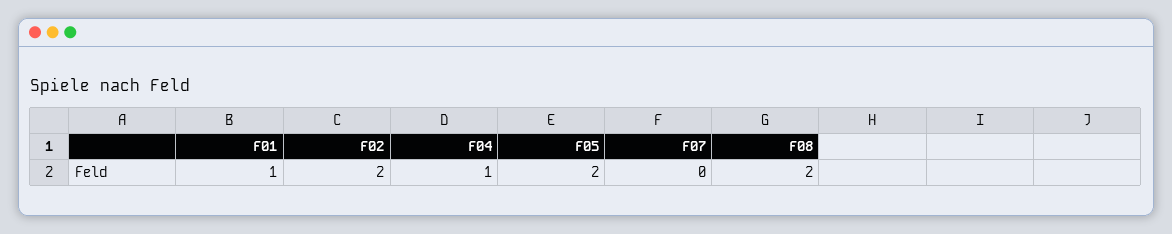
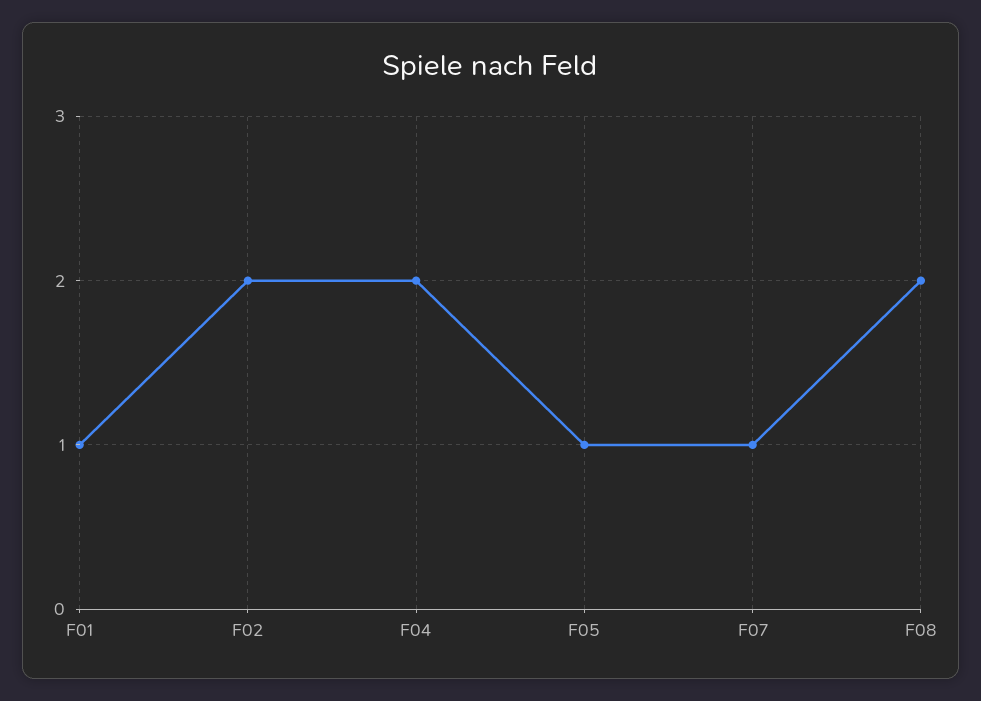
  {
    "F01": 1,
    "F02": 2,
-   "F04": 1,
+   "F04": 2,
-   "F05": 2,
+   "F05": 1,
-   "F07": 0,
+   "F07": 1,
    "F08": 2
  }

